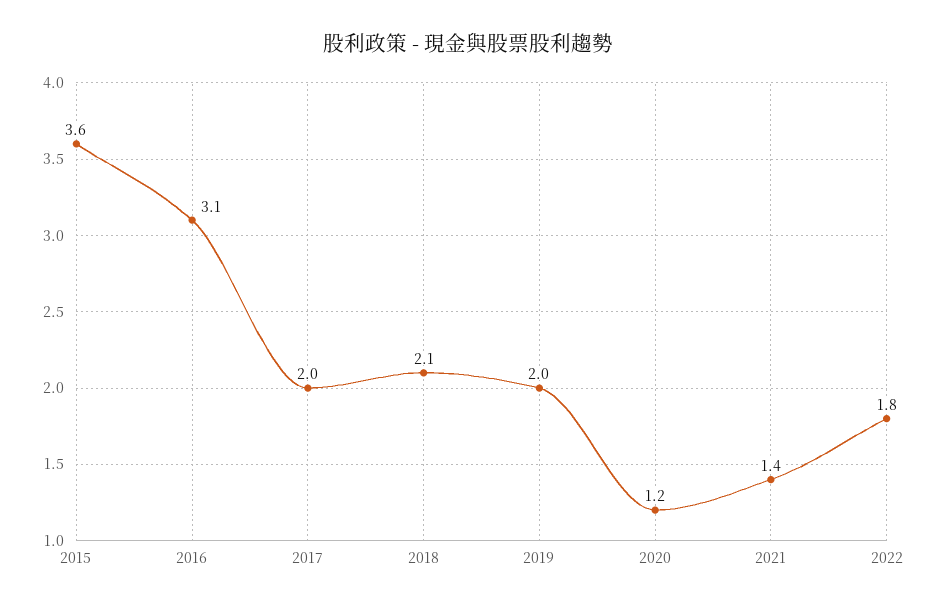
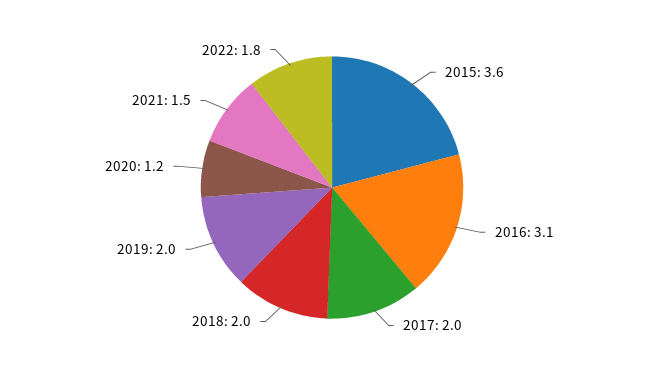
  {
    "2015": 3.6,
    "2016": 3.1,
    "2017": 2,
-   "2018": 2.1,
+   "2018": 2,
    "2019": 2,
    "2020": 1.2,
-   "2021": 1.4,
+   "2021": 1.5,
    "2022": 1.8
  }

